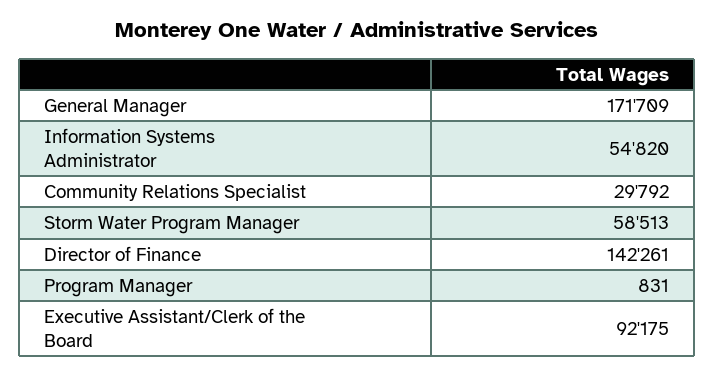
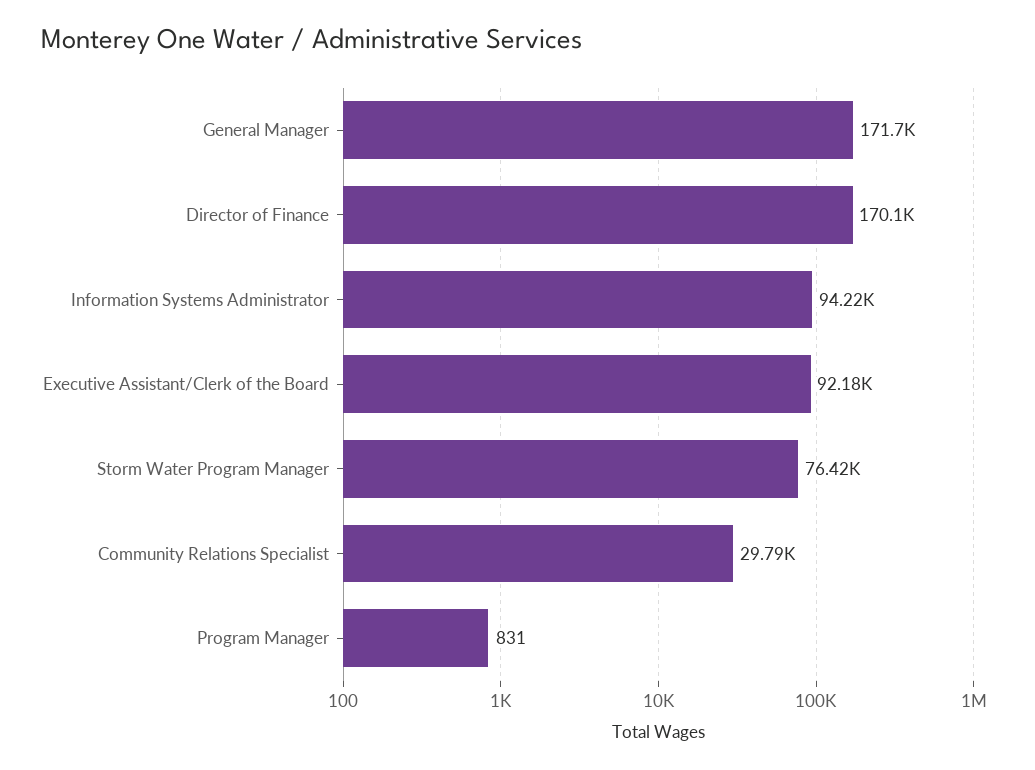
  {
    "General Manager": 171709,
-   "Information Systems Administrator": 54820,
+   "Information Systems Administrator": 94220,
    "Community Relations Specialist": 29792,
-   "Storm Water Program Manager": 58513,
+   "Storm Water Program Manager": 76420,
-   "Director of Finance": 142261,
+   "Director of Finance": 170100,
    "Program Manager": 831,
    "Executive Assistant/Clerk of the Board": 92175
  }

